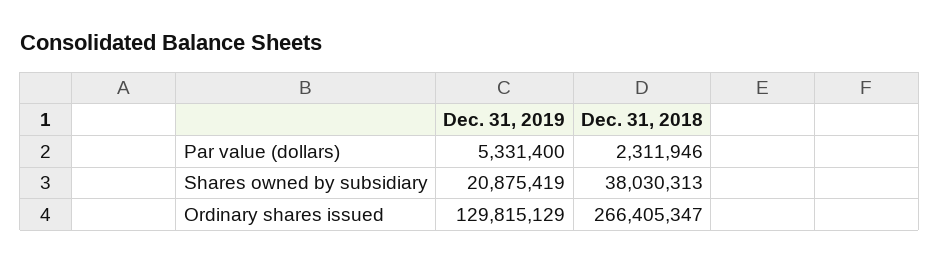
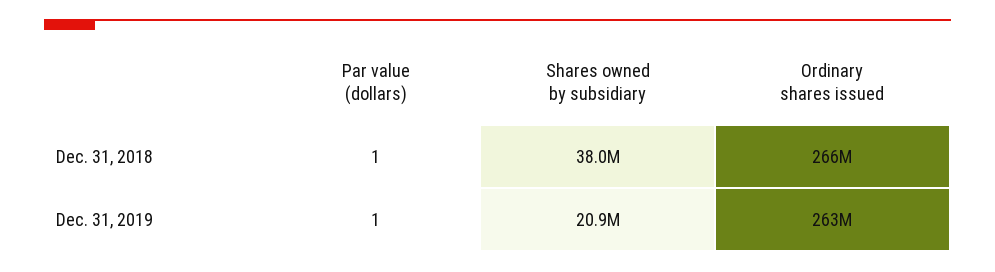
  {
    "Dec. 31, 2019": {
-     "Par value (dollars)": 5331400,
+     "Par value (dollars)": 1,
      "Shares owned by subsidiary": 20875419,
-     "Ordinary shares issued": 129815129
+     "Ordinary shares issued": 263000000
    },
    "Dec. 31, 2018": {
-     "Par value (dollars)": 2311946,
+     "Par value (dollars)": 1,
      "Shares owned by subsidiary": 38030313,
      "Ordinary shares issued": 266405347
    }
  }

